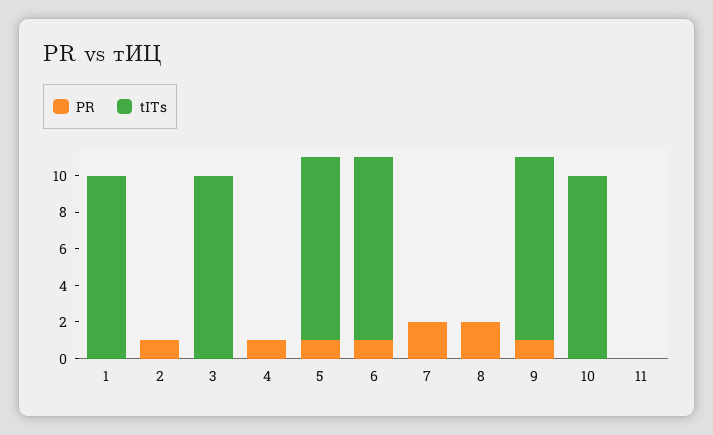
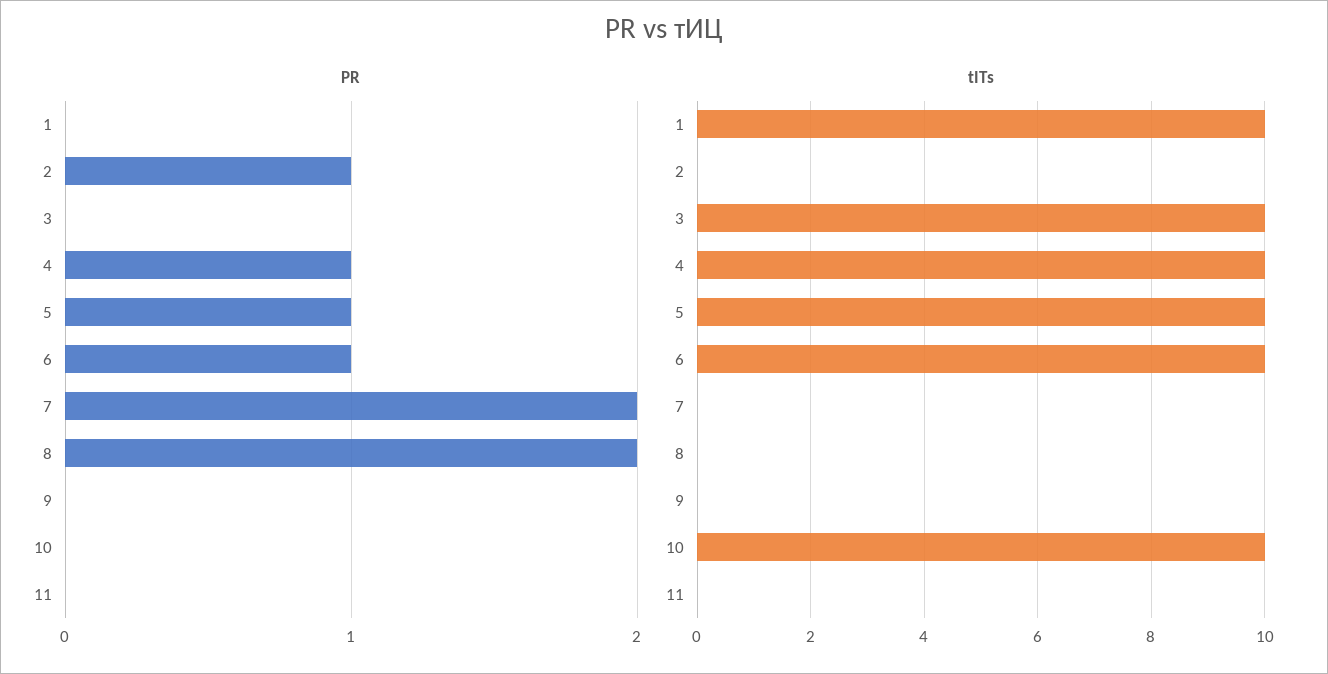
  {
    "PR": {
      "1": 0,
      "2": 1,
      "3": 0,
      "4": 1,
      "5": 1,
      "6": 1,
      "7": 2,
      "8": 2,
-     "9": 1,
+     "9": 0,
      "10": 0,
      "11": 0
    },
    "tITs": {
      "1": 10,
      "2": 0,
      "3": 10,
-     "4": 0,
+     "4": 10,
      "5": 10,
      "6": 10,
      "7": 0,
      "8": 0,
-     "9": 10,
+     "9": 0,
      "10": 10,
      "11": 0
    }
  }

